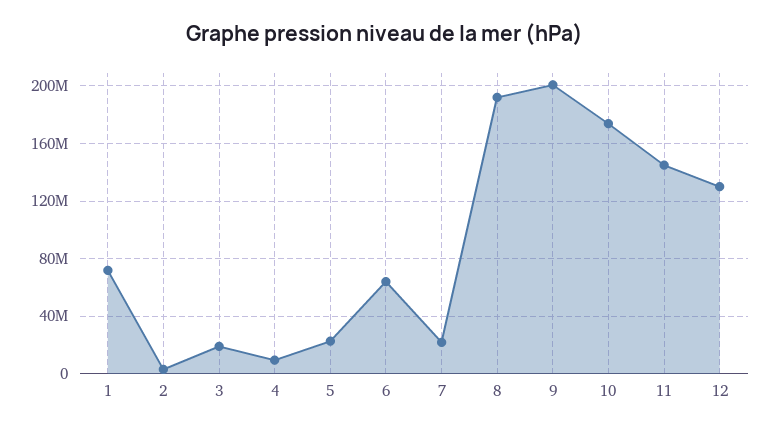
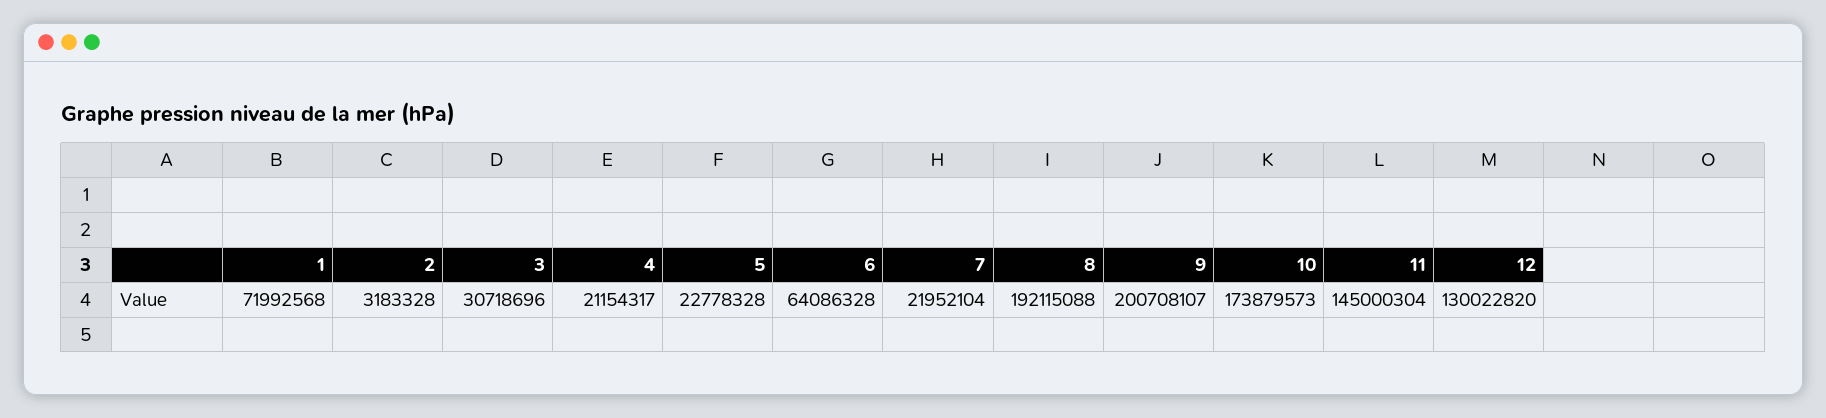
  {
    "1": 71992568,
    "2": 3183328,
-   "3": 20000000,
+   "3": 30718696,
-   "4": 10000000,
+   "4": 21154317,
    "5": 22778328,
    "6": 64086328,
    "7": 21952104,
    "8": 192115088,
    "9": 200708107,
    "10": 173879573,
    "11": 145000304,
    "12": 130022820
  }

